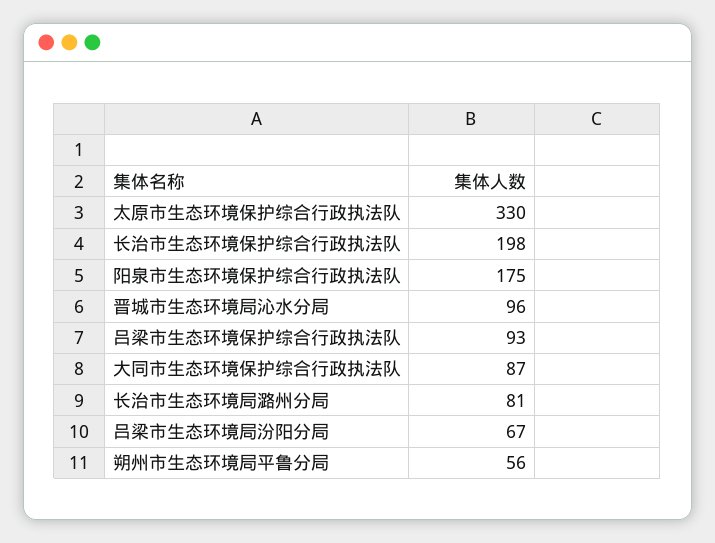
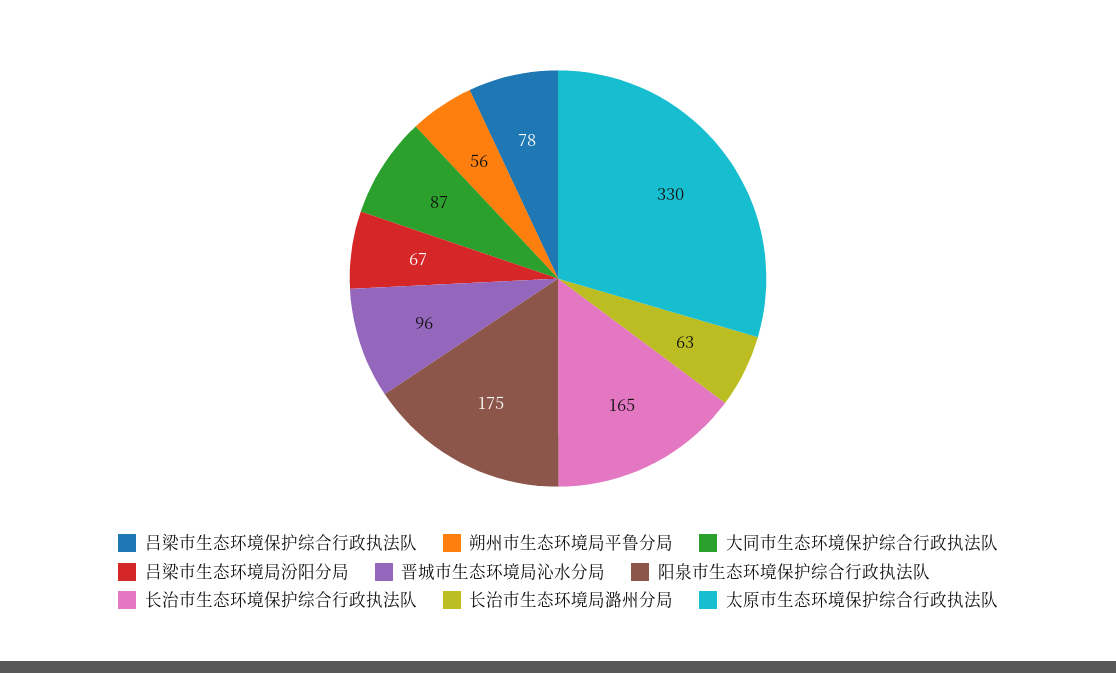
  {
    "太原市生态环境保护综合行政执法队": 330,
-   "长治市生态环境保护综合行政执法队": 198,
+   "长治市生态环境保护综合行政执法队": 165,
    "阳泉市生态环境保护综合行政执法队": 175,
    "晋城市生态环境局沁水分局": 96,
-   "吕梁市生态环境保护综合行政执法队": 93,
+   "吕梁市生态环境保护综合行政执法队": 78,
    "大同市生态环境保护综合行政执法队": 87,
-   "长治市生态环境局潞州分局": 81,
+   "长治市生态环境局潞州分局": 63,
    "吕梁市生态环境局汾阳分局": 67,
    "朔州市生态环境局平鲁分局": 56
  }

